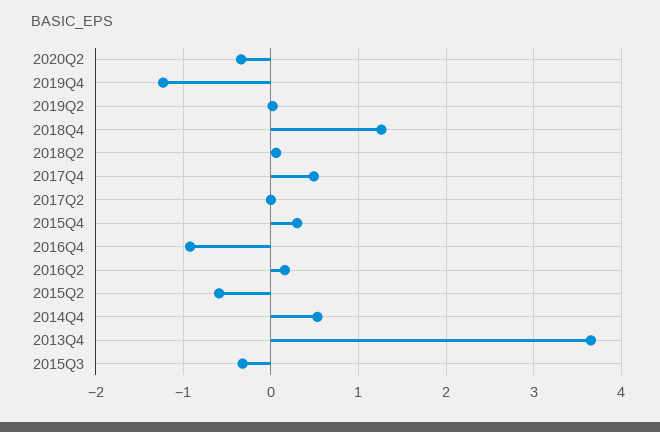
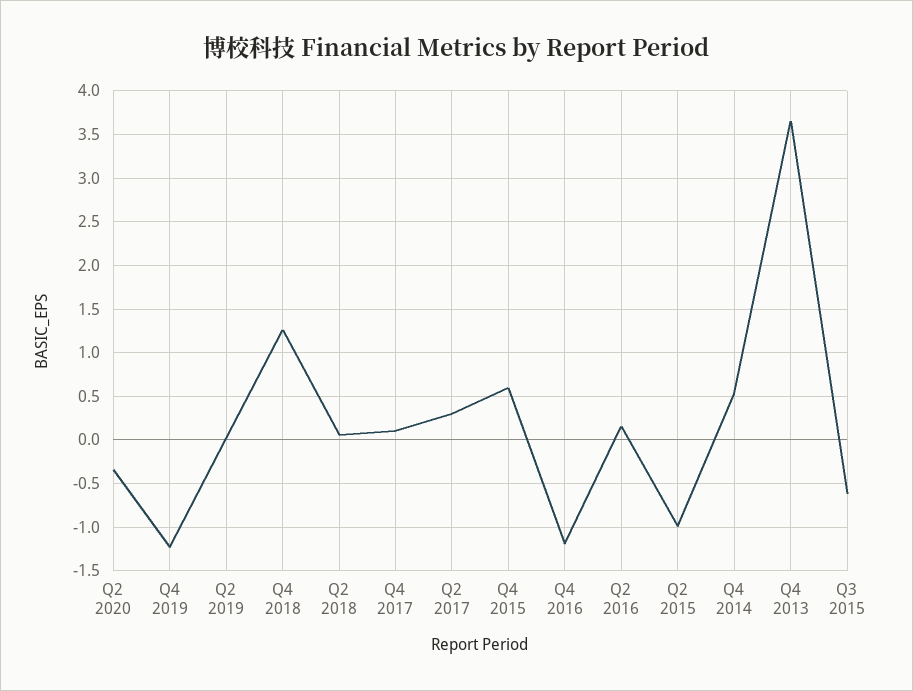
  {
    "2020Q2": -0.3,
    "2019Q4": -1.2,
    "2019Q2": 0,
    "2018Q4": 1.3,
    "2018Q2": 0.1,
-   "2017Q4": 0.5,
+   "2017Q4": 0.1,
-   "2017Q2": 0,
+   "2017Q2": 0.3,
-   "2015Q4": 0.3,
+   "2015Q4": 0.6,
-   "2016Q4": -0.9,
+   "2016Q4": -1.2,
    "2016Q2": 0.2,
-   "2015Q2": -0.6,
+   "2015Q2": -1,
    "2014Q4": 0.5,
    "2013Q4": 3.7,
-   "2015Q3": -0.3
+   "2015Q3": -0.6
  }

